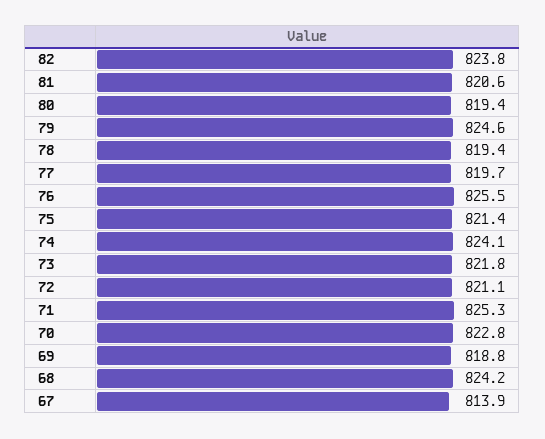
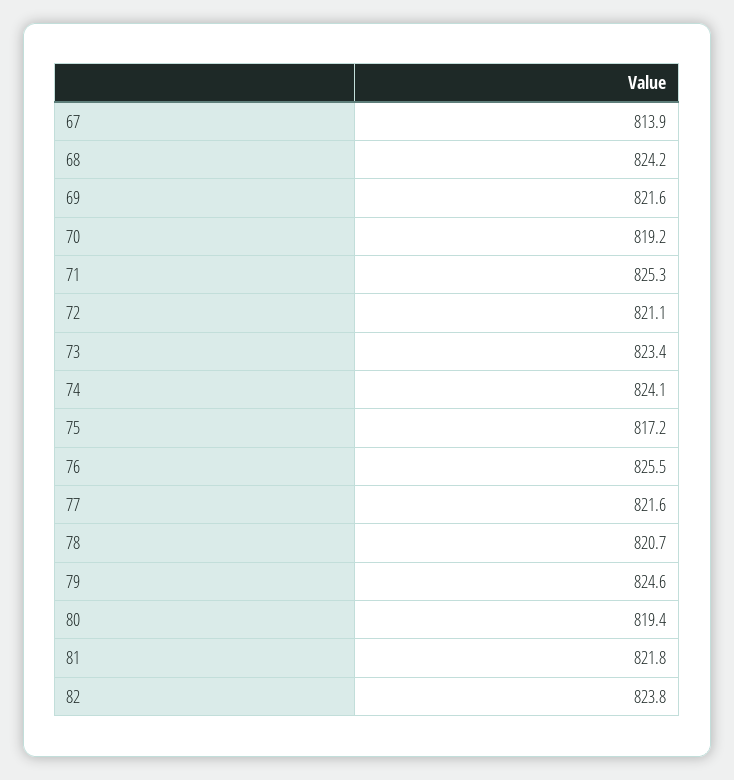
  {
    "82": 823.8,
-   "81": 820.6,
+   "81": 821.8,
    "80": 819.4,
    "79": 824.6,
-   "78": 819.4,
+   "78": 820.7,
-   "77": 819.7,
+   "77": 821.6,
    "76": 825.5,
-   "75": 821.4,
+   "75": 817.2,
    "74": 824.1,
-   "73": 821.8,
+   "73": 823.4,
    "72": 821.1,
    "71": 825.3,
-   "70": 822.8,
+   "70": 819.2,
-   "69": 818.8,
+   "69": 821.6,
    "68": 824.2,
    "67": 813.9
  }

